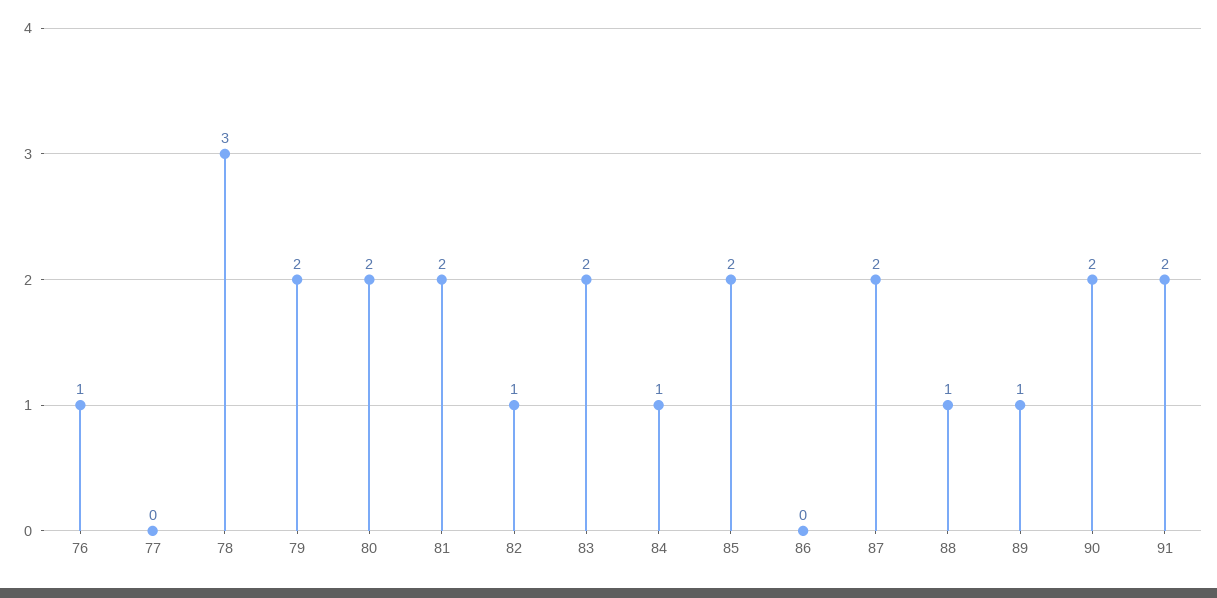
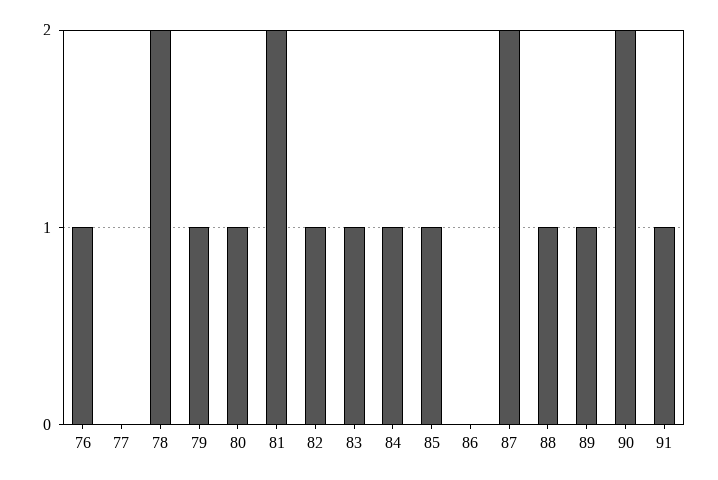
  {
    "76": 1,
    "77": 0,
-   "78": 3,
+   "78": 2,
-   "79": 2,
+   "79": 1,
-   "80": 2,
+   "80": 1,
    "81": 2,
    "82": 1,
-   "83": 2,
+   "83": 1,
    "84": 1,
-   "85": 2,
+   "85": 1,
    "86": 0,
    "87": 2,
    "88": 1,
    "89": 1,
    "90": 2,
-   "91": 2
+   "91": 1
  }

